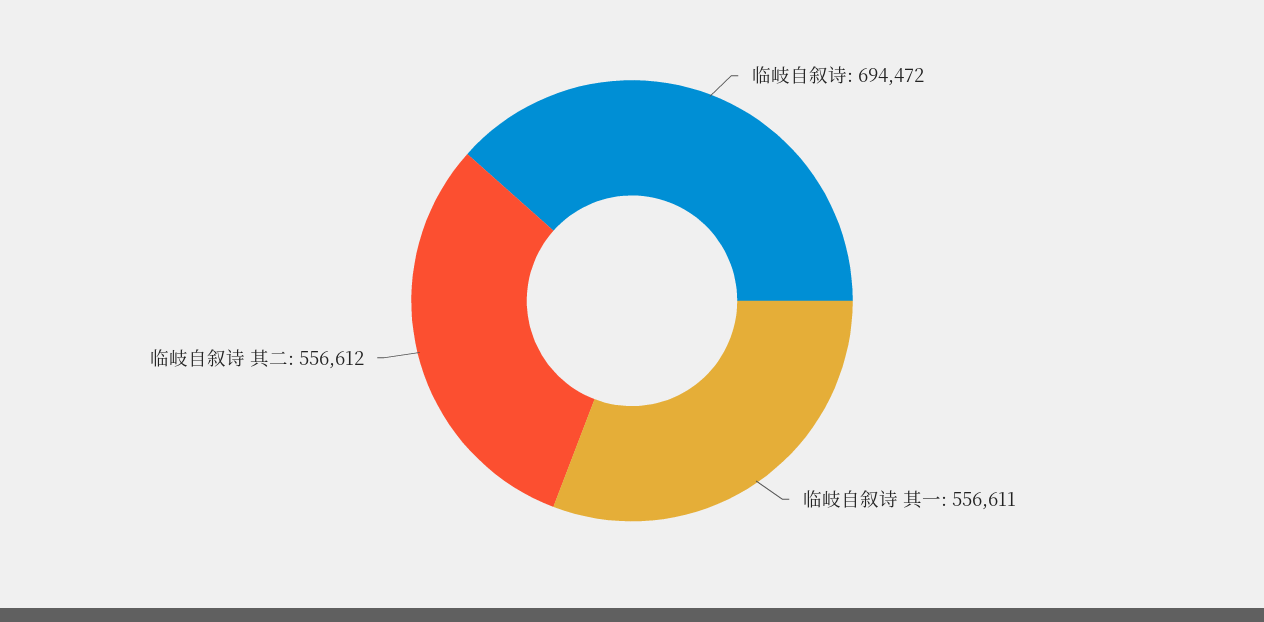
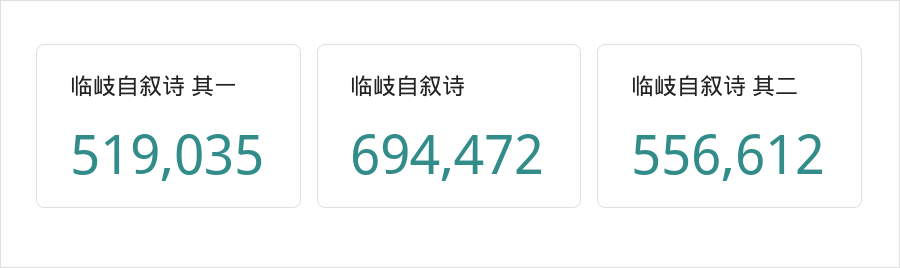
  {
    "临岐自叙诗": 694472,
-   "临岐自叙诗 其一": 556611,
+   "临岐自叙诗 其一": 519035,
    "临岐自叙诗 其二": 556612
  }

